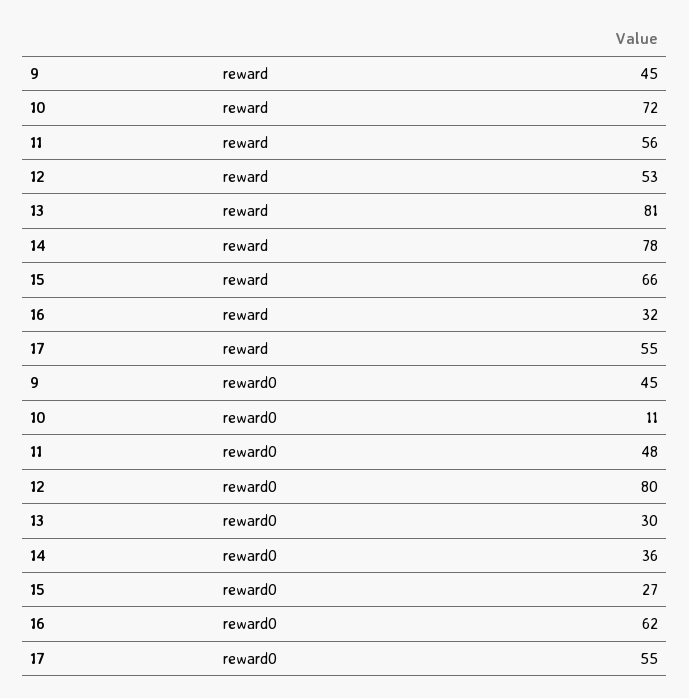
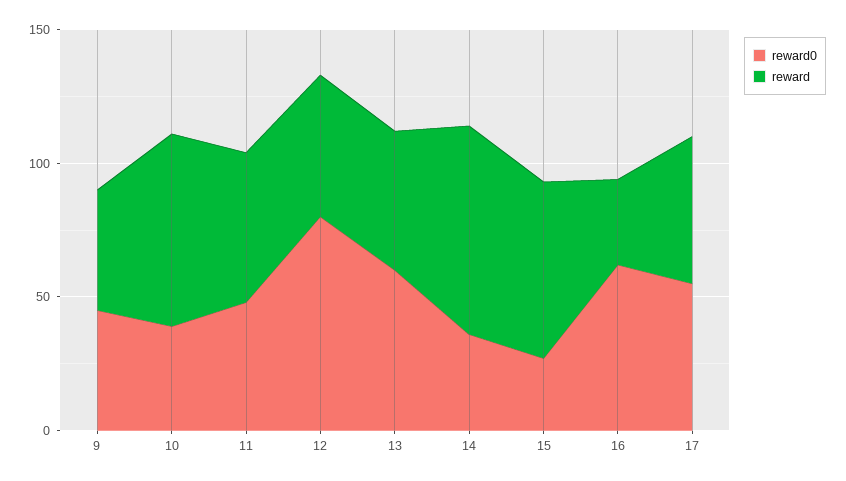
  {
    "reward": {
      "9": 45,
      "10": 72,
      "11": 56,
      "12": 53,
-     "13": 81,
+     "13": 50,
      "14": 78,
      "15": 66,
      "16": 32,
      "17": 55
    },
    "reward0": {
      "9": 45,
-     "10": 11,
+     "10": 40,
      "11": 48,
      "12": 80,
-     "13": 30,
+     "13": 60,
      "14": 36,
      "15": 27,
      "16": 62,
      "17": 55
    }
  }

